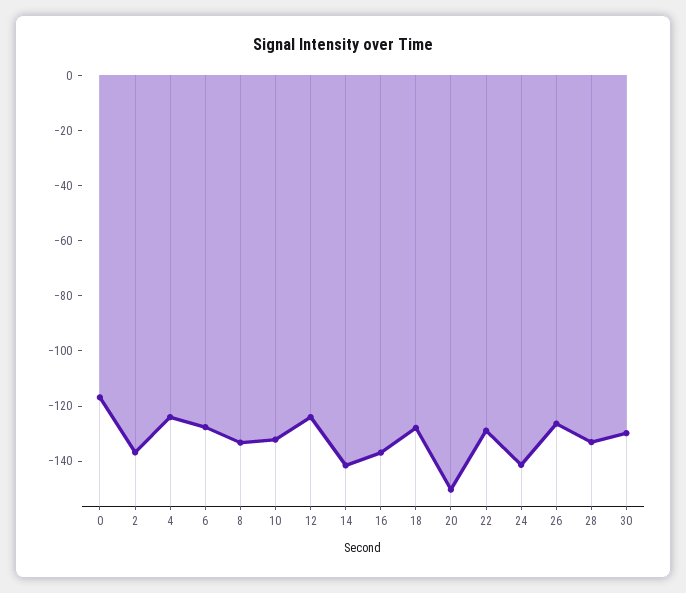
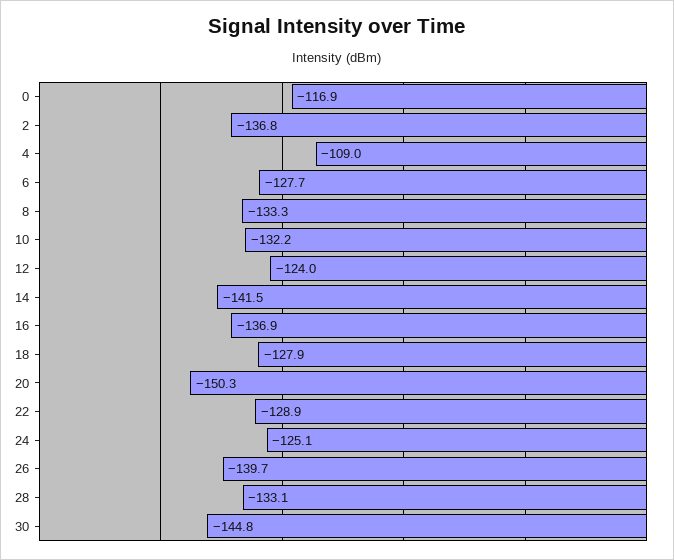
  {
    "0": -116.9,
    "2": -136.8,
-   "4": -125,
+   "4": -109,
    "6": -127.7,
    "8": -133.3,
    "10": -132.2,
    "12": -124,
    "14": -141.5,
    "16": -136.9,
    "18": -127.9,
    "20": -150.3,
    "22": -128.9,
-   "24": -140,
+   "24": -125.1,
-   "26": -125,
+   "26": -139.7,
    "28": -133.1,
-   "30": -130
+   "30": -144.8
  }

